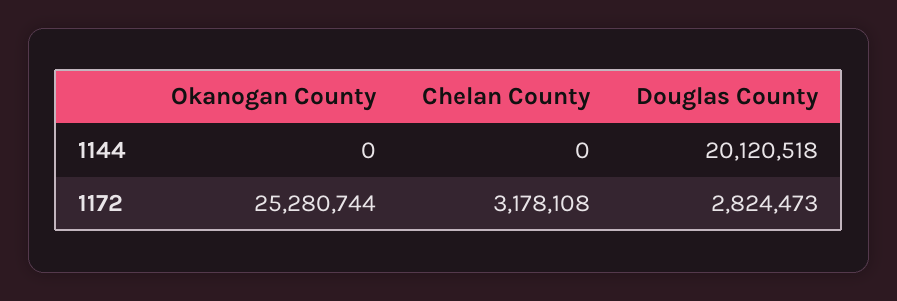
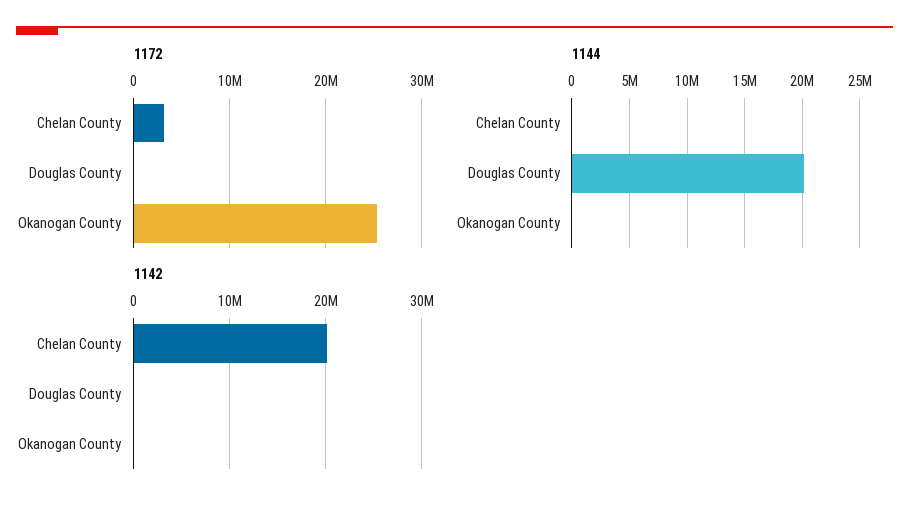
  {
    "1144": {
      "Okanogan County": 0,
      "Chelan County": 0,
      "Douglas County": 20120518
    },
    "1172": {
      "Okanogan County": 25280744,
      "Chelan County": 3178108,
-     "Douglas County": 2824473
+     "Douglas County": 0
-   }
+   },
+   "1142": {
+     "Chelan County": 20000000,
+     "Douglas County": 0,
+     "Okanogan County": 0
+   }
  }

